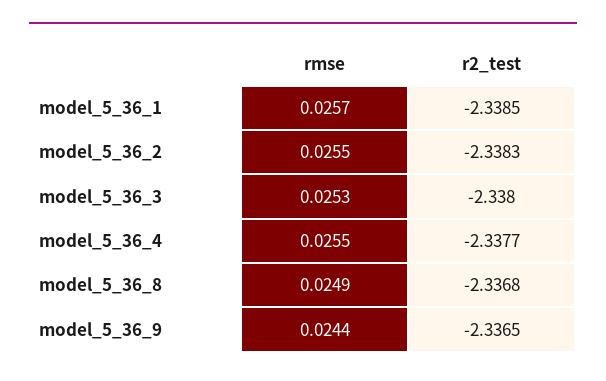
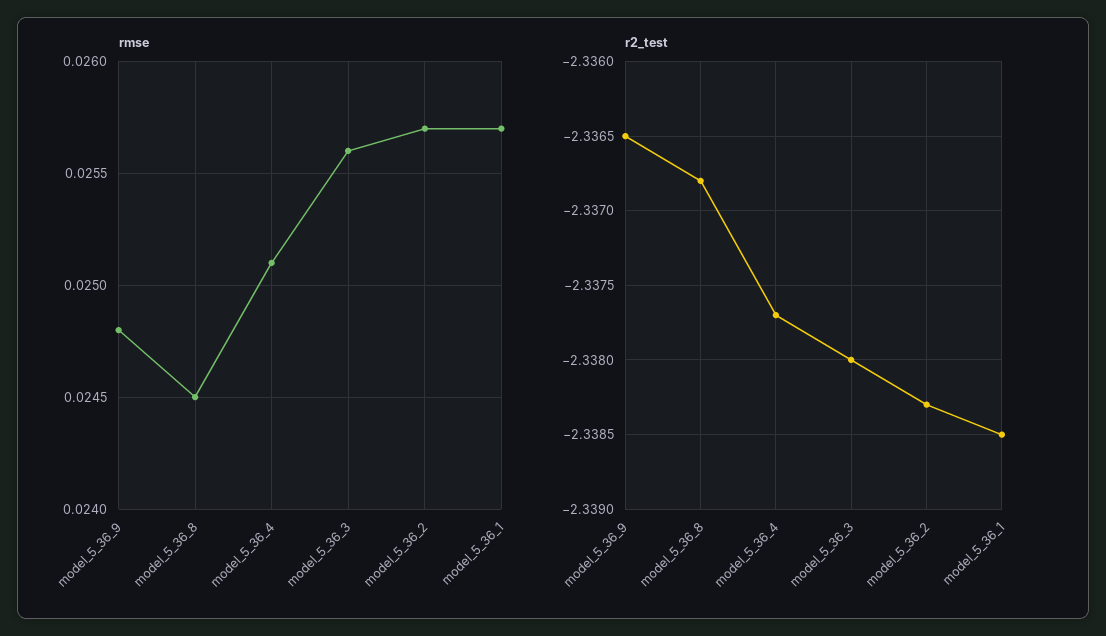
  {
    "rmse": {
      "model_5_36_1": 0.0257,
-     "model_5_36_2": 0.0255,
+     "model_5_36_2": 0.0257,
-     "model_5_36_3": 0.0253,
+     "model_5_36_3": 0.0256,
-     "model_5_36_4": 0.0255,
+     "model_5_36_4": 0.0251,
-     "model_5_36_8": 0.0249,
+     "model_5_36_8": 0.0245,
-     "model_5_36_9": 0.0244
+     "model_5_36_9": 0.0248
    },
    "r2_test": {
      "model_5_36_1": -2.3385,
      "model_5_36_2": -2.3383,
      "model_5_36_3": -2.338,
      "model_5_36_4": -2.3377,
      "model_5_36_8": -2.3368,
      "model_5_36_9": -2.3365
    }
  }

